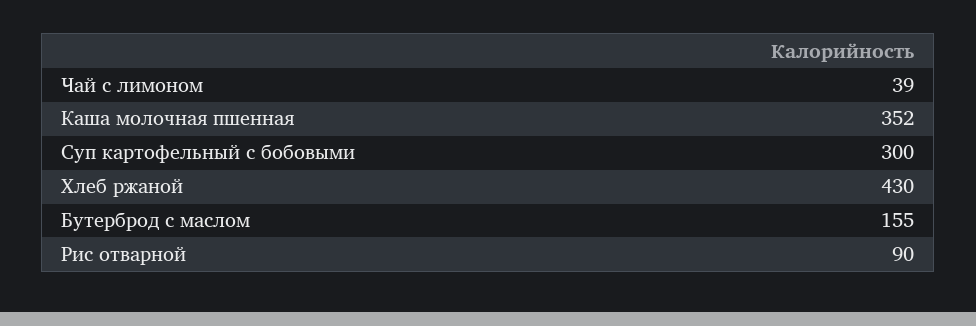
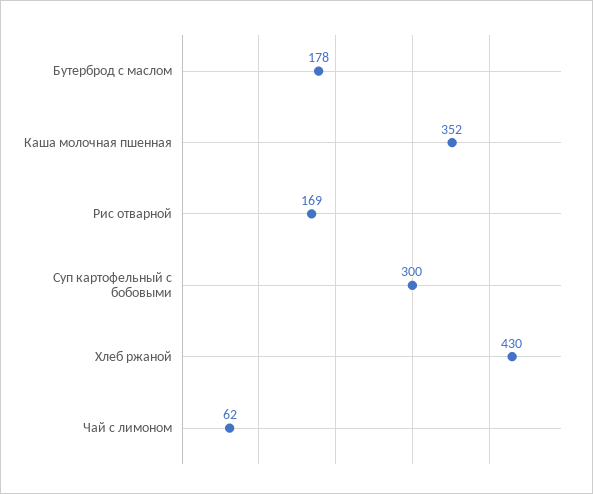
  {
-   "Чай с лимоном": 39,
+   "Чай с лимоном": 62,
    "Каша молочная пшенная": 352,
    "Суп картофельный с бобовыми": 300,
    "Хлеб ржаной": 430,
-   "Бутерброд с маслом": 155,
+   "Бутерброд с маслом": 178,
-   "Рис отварной": 90
+   "Рис отварной": 169
  }

